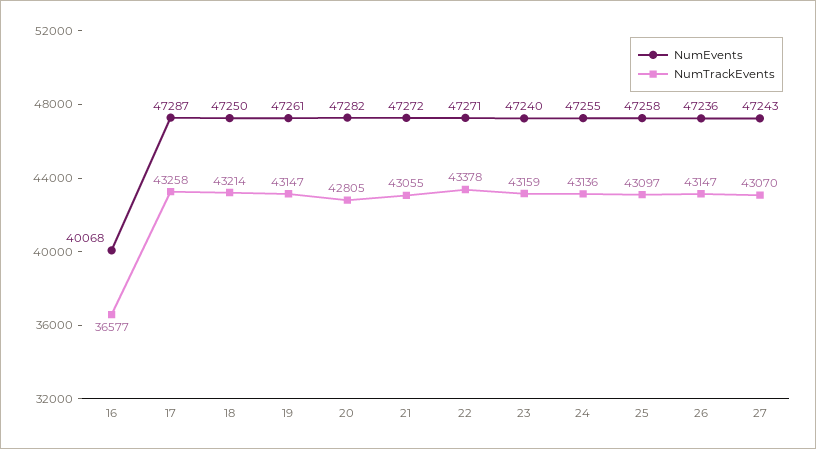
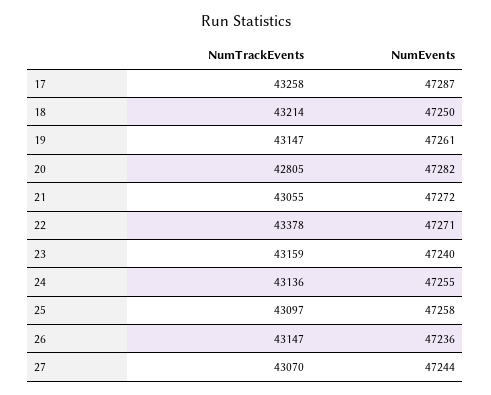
  {
    "NumEvents": {
-     "16": 40068,
      "17": 47287,
      "18": 47250,
      "19": 47261,
      "20": 47282,
      "21": 47272,
      "22": 47271,
      "23": 47240,
      "24": 47255,
      "25": 47258,
      "26": 47236,
-     "27": 47243
+     "27": 47244
    },
    "NumTrackEvents": {
-     "16": 36577,
      "17": 43258,
      "18": 43214,
      "19": 43147,
      "20": 42805,
      "21": 43055,
      "22": 43378,
      "23": 43159,
      "24": 43136,
      "25": 43097,
      "26": 43147,
      "27": 43070
    }
  }

